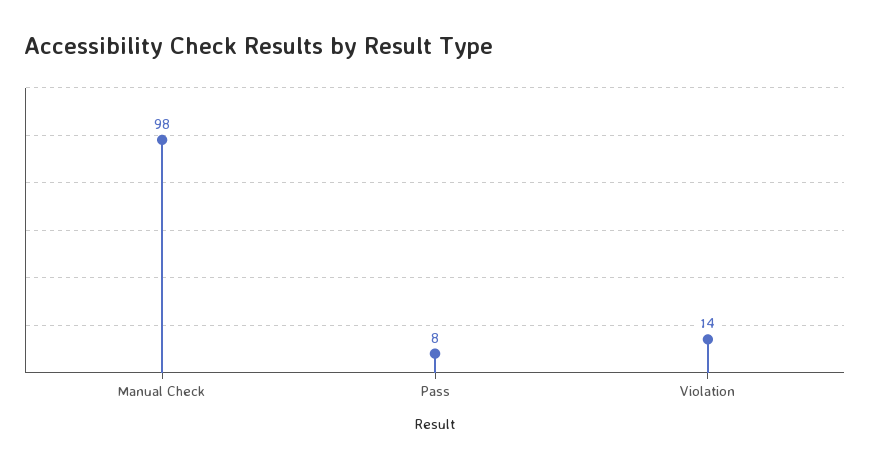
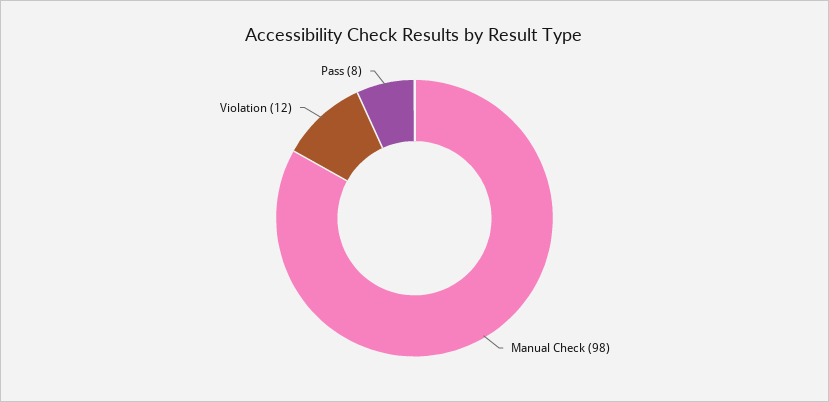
  {
    "Manual Check": 98,
    "Pass": 8,
-   "Violation": 14
+   "Violation": 12
  }

